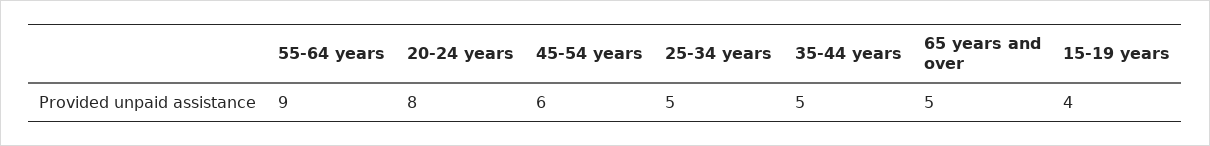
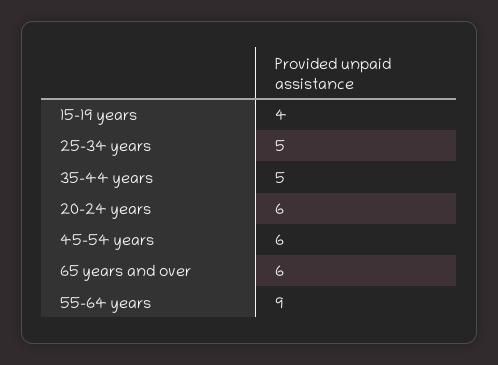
  {
    "55-64 years": 9,
-   "20-24 years": 8,
+   "20-24 years": 6,
    "45-54 years": 6,
    "25-34 years": 5,
    "35-44 years": 5,
-   "65 years and over": 5,
+   "65 years and over": 6,
    "15-19 years": 4
  }

